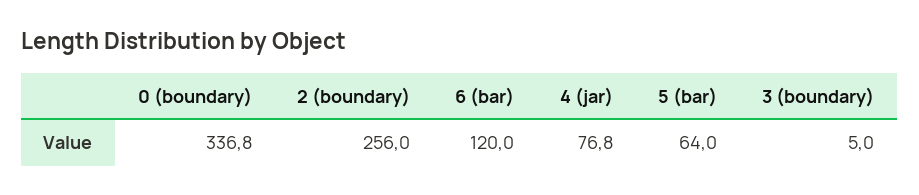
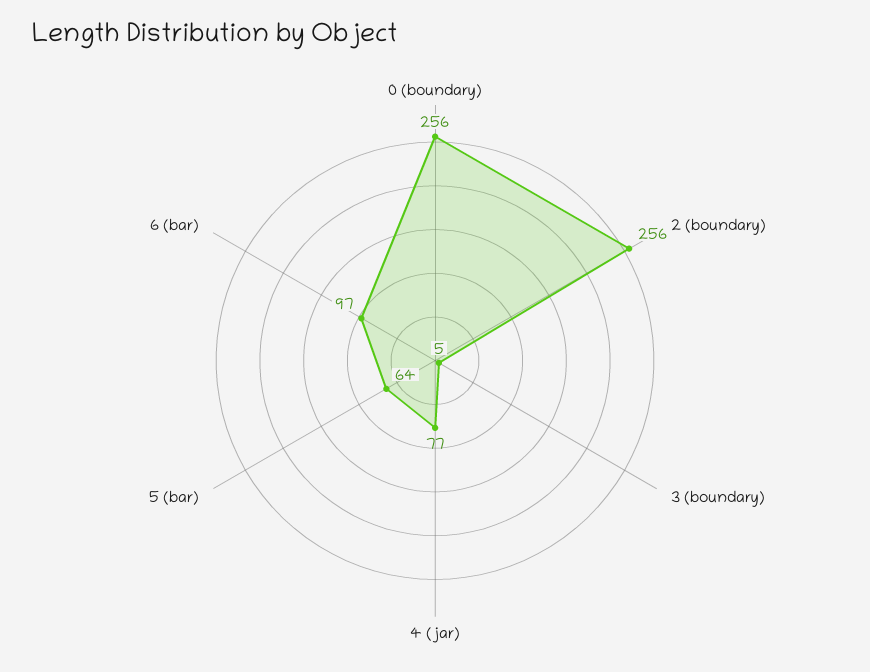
  {
-   "0 (boundary)": 336.8,
+   "0 (boundary)": 256,
    "2 (boundary)": 256,
-   "6 (bar)": 120,
+   "6 (bar)": 97,
    "4 (jar)": 76.8,
    "5 (bar)": 64,
    "3 (boundary)": 5
  }

